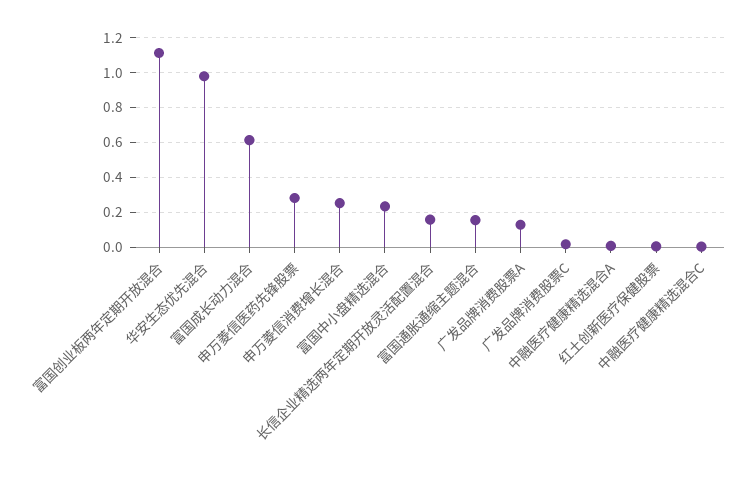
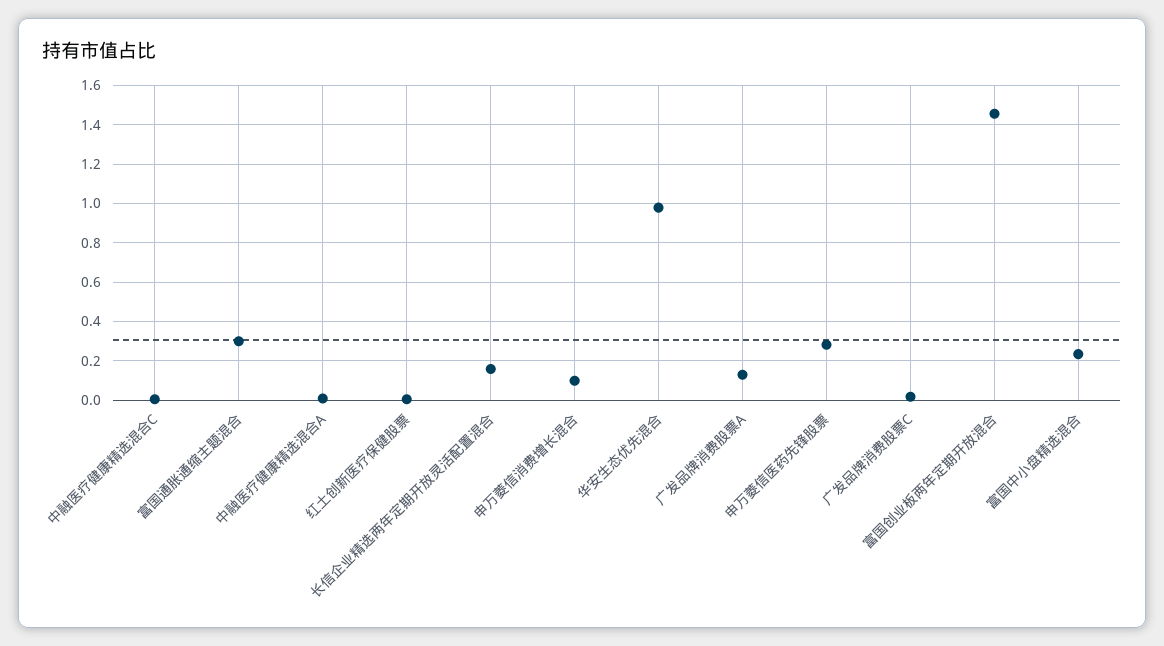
  {
-   "富国创业板两年定期开放混合": 1.1,
+   "富国创业板两年定期开放混合": 1.45,
    "华安生态优先混合": 1,
-   "富国成长动力混合": 0.6,
    "申万菱信医药先锋股票": 0.3,
-   "申万菱信消费增长混合": 0.25,
+   "申万菱信消费增长混合": 0.1,
    "富国中小盘精选混合": 0.25,
    "长信企业精选两年定期开放灵活配置混合": 0.15,
-   "富国通胀通缩主题混合": 0.15,
+   "富国通胀通缩主题混合": 0.3,
    "广发品牌消费股票A": 0.15,
    "广发品牌消费股票C": 0,
    "中融医疗健康精选混合A": 0,
    "红土创新医疗保健股票": 0,
    "中融医疗健康精选混合C": 0
  }

